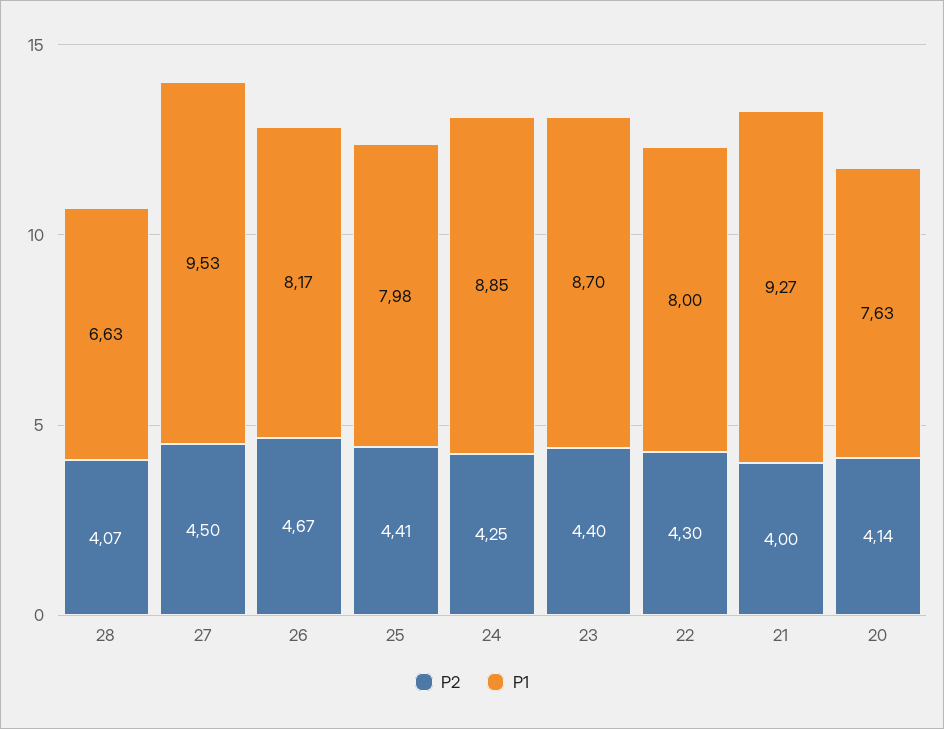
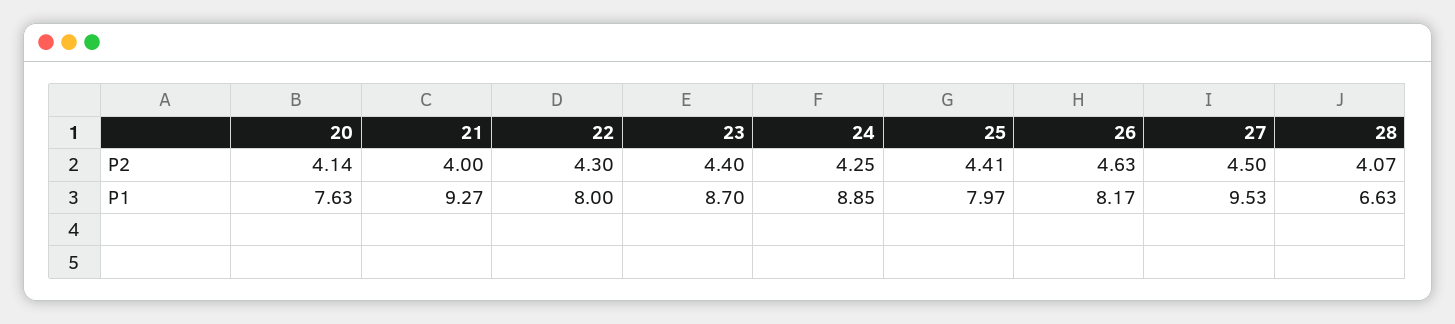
  {
    "P2": {
      "28": 4.07,
      "27": 4.5,
-     "26": 4.67,
+     "26": 4.63,
      "25": 4.41,
      "24": 4.25,
      "23": 4.4,
      "22": 4.3,
      "21": 4,
      "20": 4.14
    },
    "P1": {
      "28": 6.63,
      "27": 9.53,
      "26": 8.17,
-     "25": 7.98,
+     "25": 7.97,
      "24": 8.85,
      "23": 8.7,
      "22": 8,
      "21": 9.27,
      "20": 7.63
    }
  }

